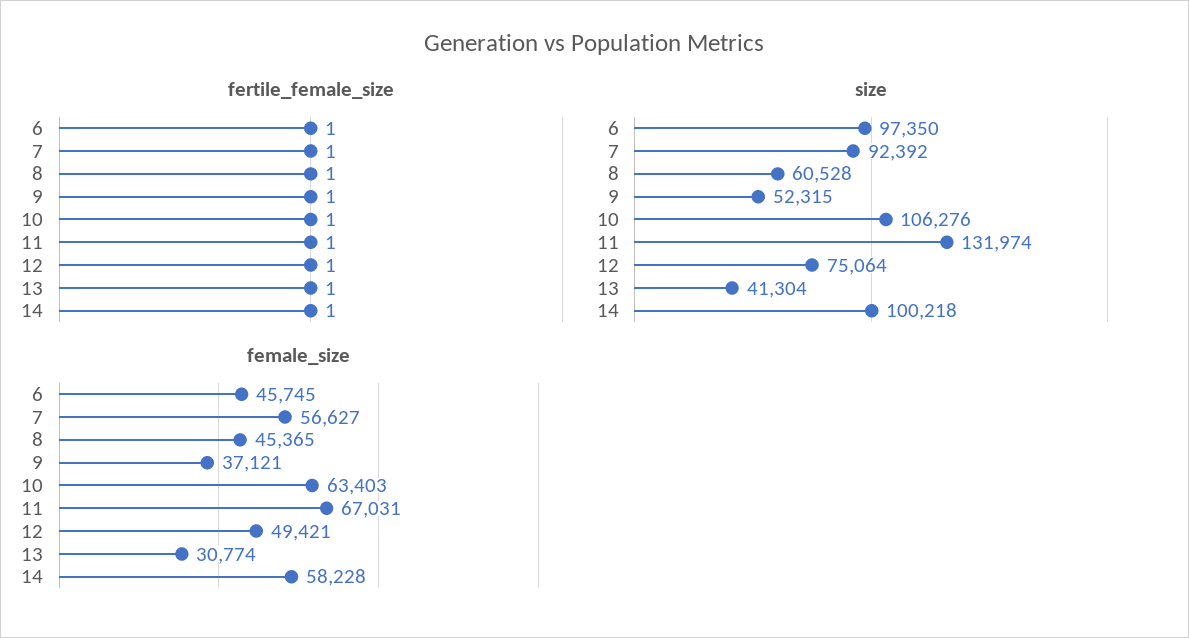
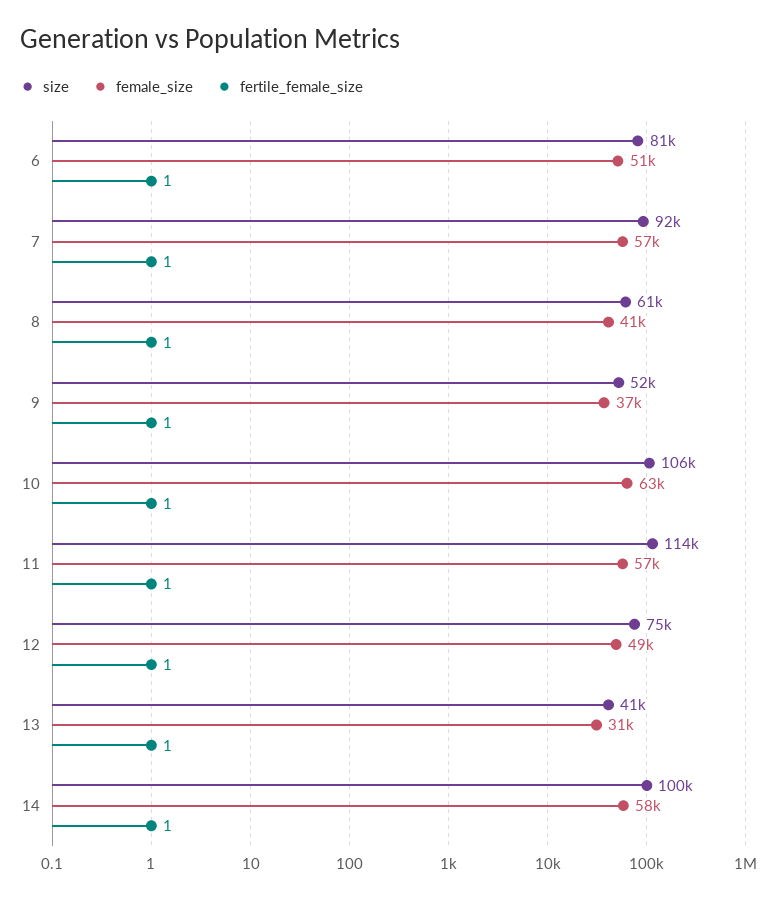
  {
    "fertile_female_size": {
      "6": 1,
      "7": 1,
      "8": 1,
      "9": 1,
      "10": 1,
      "11": 1,
      "12": 1,
      "13": 1,
      "14": 1
    },
    "size": {
-     "6": 97350,
+     "6": 81000,
      "7": 92392,
      "8": 60528,
      "9": 52315,
      "10": 106276,
-     "11": 131974,
+     "11": 114000,
      "12": 75064,
      "13": 41304,
      "14": 100218
    },
    "female_size": {
-     "6": 45745,
+     "6": 51000,
      "7": 56627,
-     "8": 45365,
+     "8": 41000,
      "9": 37121,
      "10": 63403,
-     "11": 67031,
+     "11": 57000,
      "12": 49421,
      "13": 30774,
      "14": 58228
    }
  }

